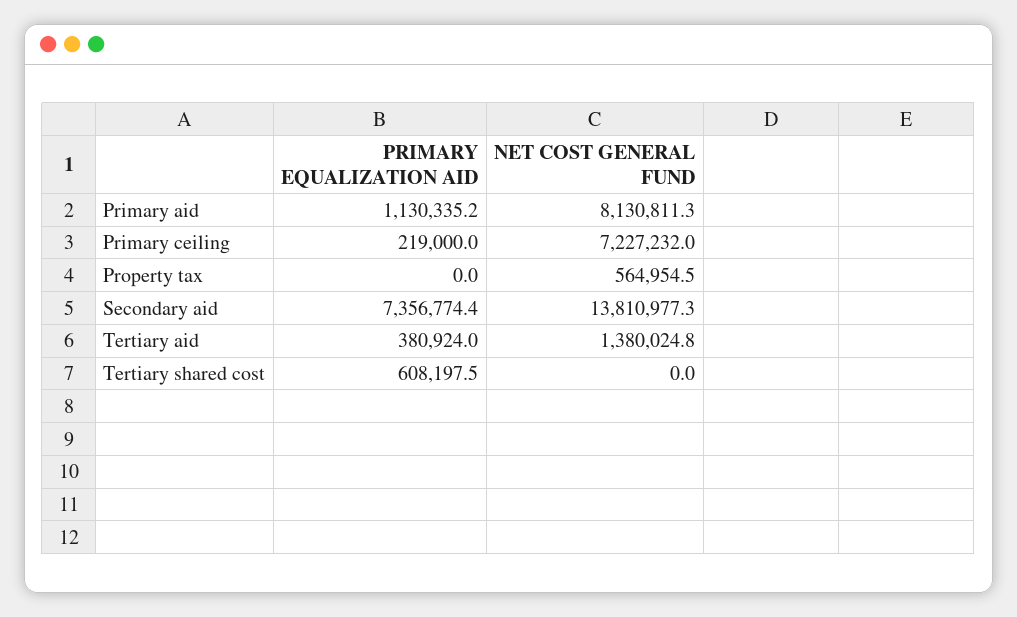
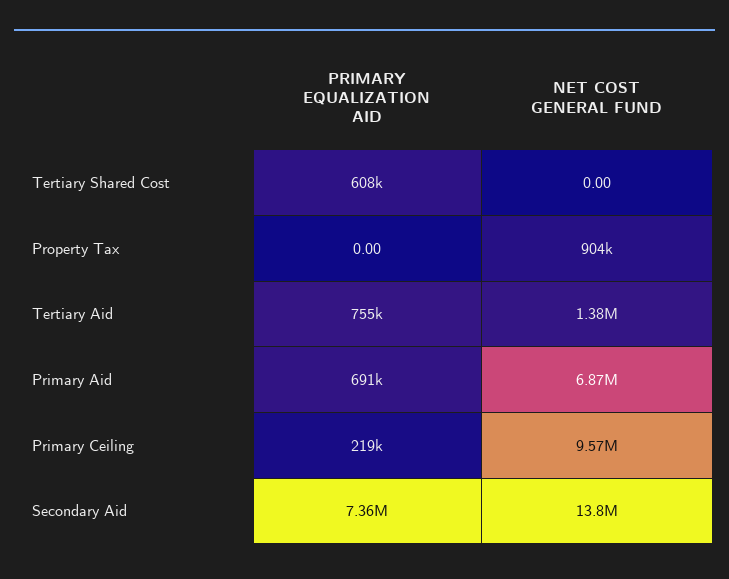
  {
    "PRIMARY EQUALIZATION AID": {
-     "Primary aid": 1130335.2,
+     "Primary aid": 691000,
      "Primary ceiling": 219000,
      "Property tax": 0,
      "Secondary aid": 7356774.4,
-     "Tertiary aid": 380924,
+     "Tertiary aid": 755000,
      "Tertiary shared cost": 608197.5
    },
    "NET COST GENERAL FUND": {
-     "Primary aid": 8130811.3,
+     "Primary aid": 6870000,
-     "Primary ceiling": 7227232,
+     "Primary ceiling": 9570000,
-     "Property tax": 564954.5,
+     "Property tax": 904000,
      "Secondary aid": 13810977.3,
      "Tertiary aid": 1380024.8,
      "Tertiary shared cost": 0
    }
  }

